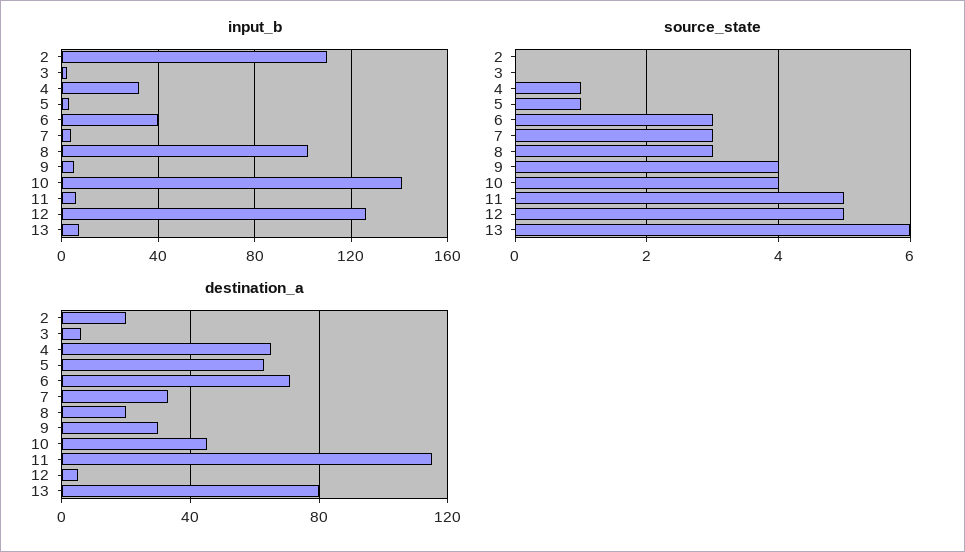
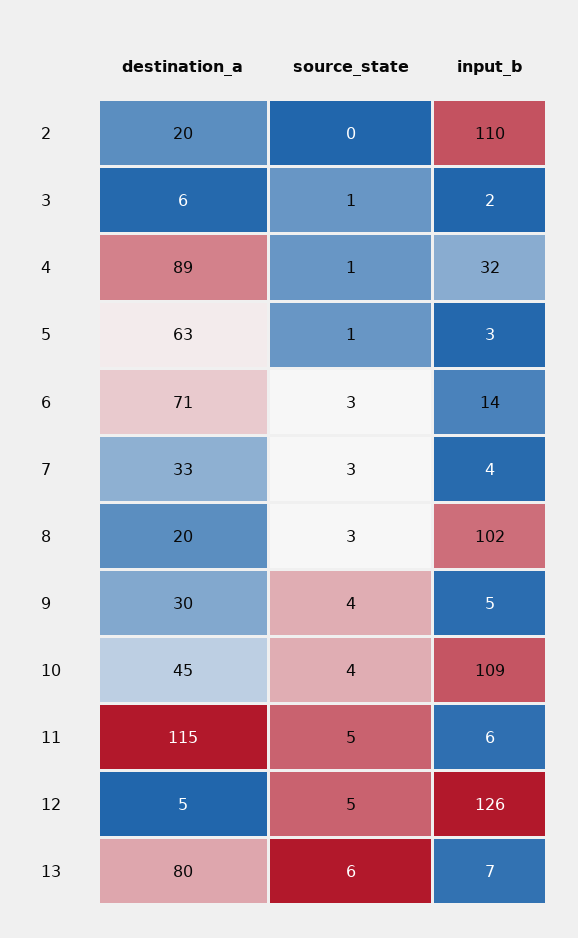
  {
    "input_b": {
      "2": 110,
      "3": 2,
      "4": 32,
      "5": 3,
-     "6": 40,
+     "6": 14,
      "7": 4,
      "8": 102,
      "9": 5,
-     "10": 140,
+     "10": 109,
      "11": 6,
      "12": 126,
      "13": 7
    },
    "source_state": {
      "2": 0,
-     "3": 0,
+     "3": 1,
      "4": 1,
      "5": 1,
      "6": 3,
      "7": 3,
      "8": 3,
      "9": 4,
      "10": 4,
      "11": 5,
      "12": 5,
      "13": 6
    },
    "destination_a": {
      "2": 20,
      "3": 6,
-     "4": 65,
+     "4": 89,
      "5": 63,
      "6": 71,
      "7": 33,
      "8": 20,
      "9": 30,
      "10": 45,
      "11": 115,
      "12": 5,
      "13": 80
    }
  }

